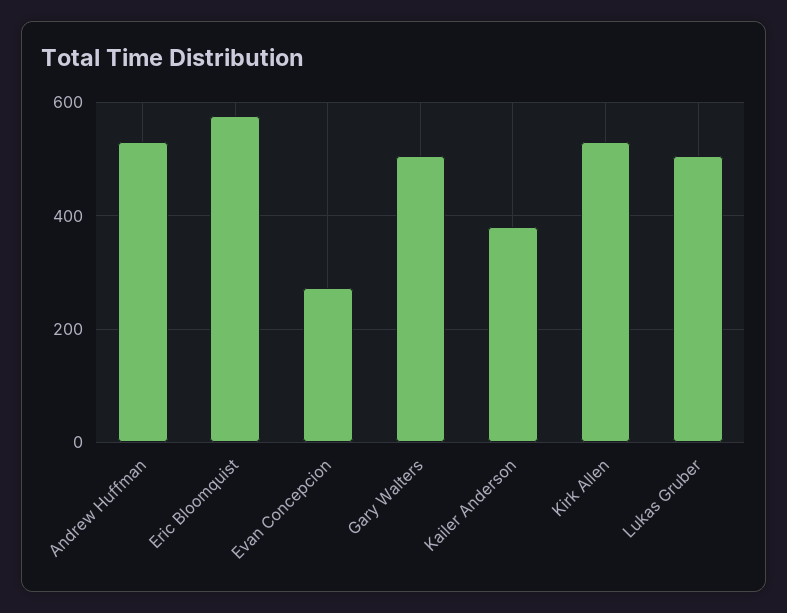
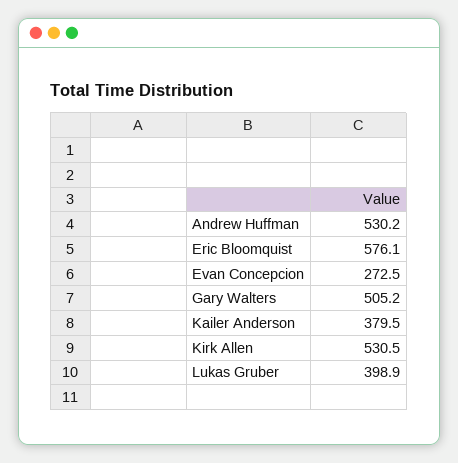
  {
    "Andrew Huffman": 530.2,
    "Eric Bloomquist": 576.1,
    "Evan Concepcion": 272.5,
    "Gary Walters": 505.2,
    "Kailer Anderson": 379.5,
    "Kirk Allen": 530.5,
-   "Lukas Gruber": 500
+   "Lukas Gruber": 398.9
  }

